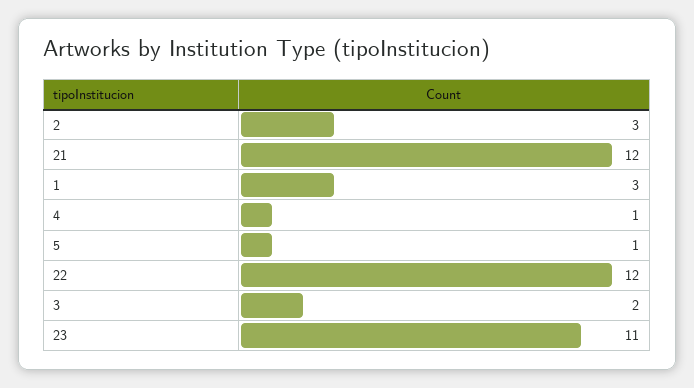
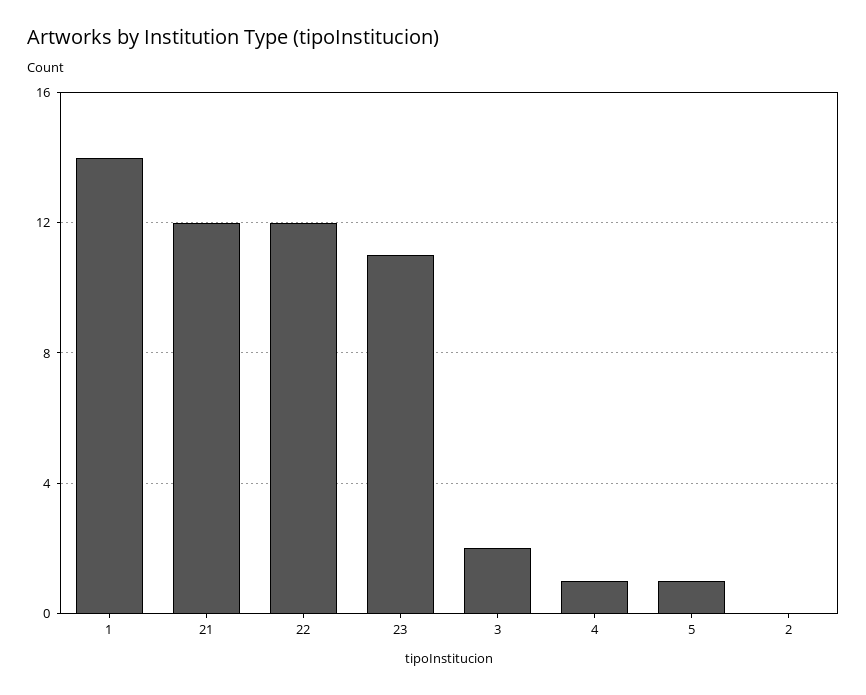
  {
-   "2": 3,
+   "2": 0,
    "21": 12,
-   "1": 3,
+   "1": 14,
    "4": 1,
    "5": 1,
    "22": 12,
    "3": 2,
    "23": 11
  }

